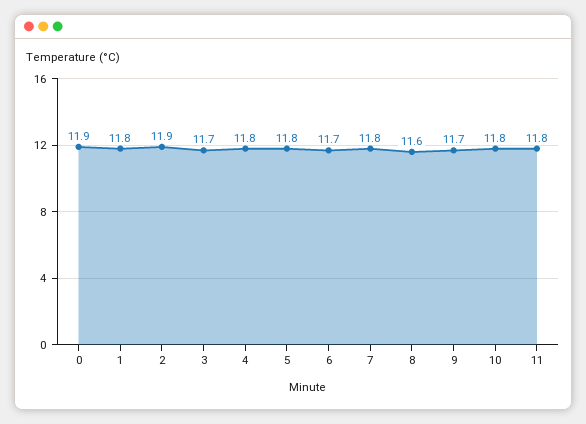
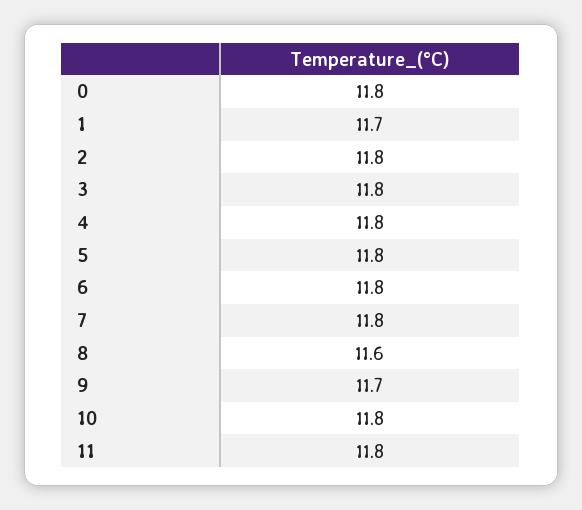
  {
-   "0": 11.9,
+   "0": 11.8,
-   "1": 11.8,
+   "1": 11.7,
-   "2": 11.9,
+   "2": 11.8,
-   "3": 11.7,
+   "3": 11.8,
    "4": 11.8,
    "5": 11.8,
-   "6": 11.7,
+   "6": 11.8,
    "7": 11.8,
    "8": 11.6,
    "9": 11.7,
    "10": 11.8,
    "11": 11.8
  }

